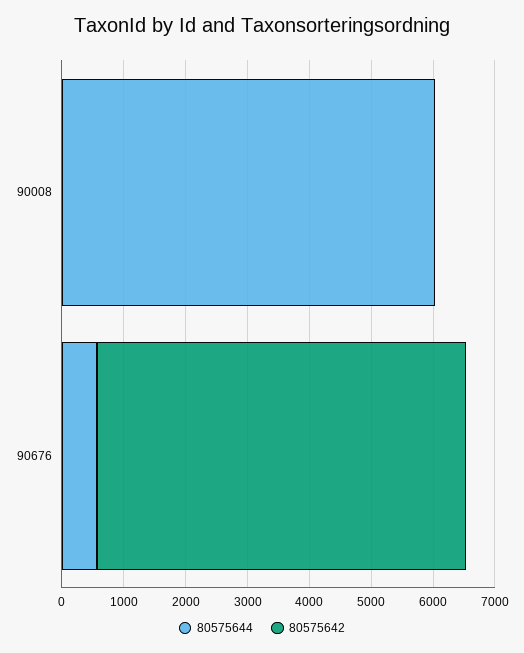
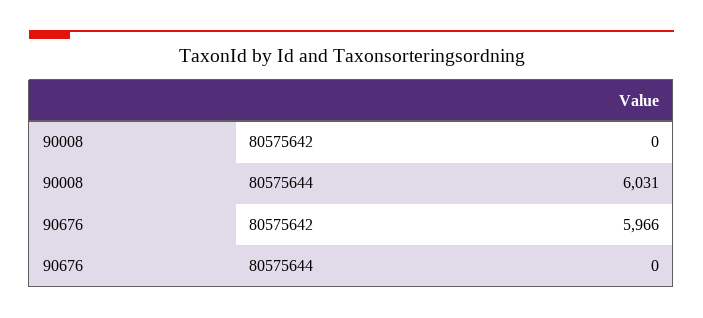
  {
    "80575644": {
      "90008": 6031,
-     "90676": 600
+     "90676": 0
    },
    "80575642": {
      "90008": 0,
      "90676": 5966
    }
  }

